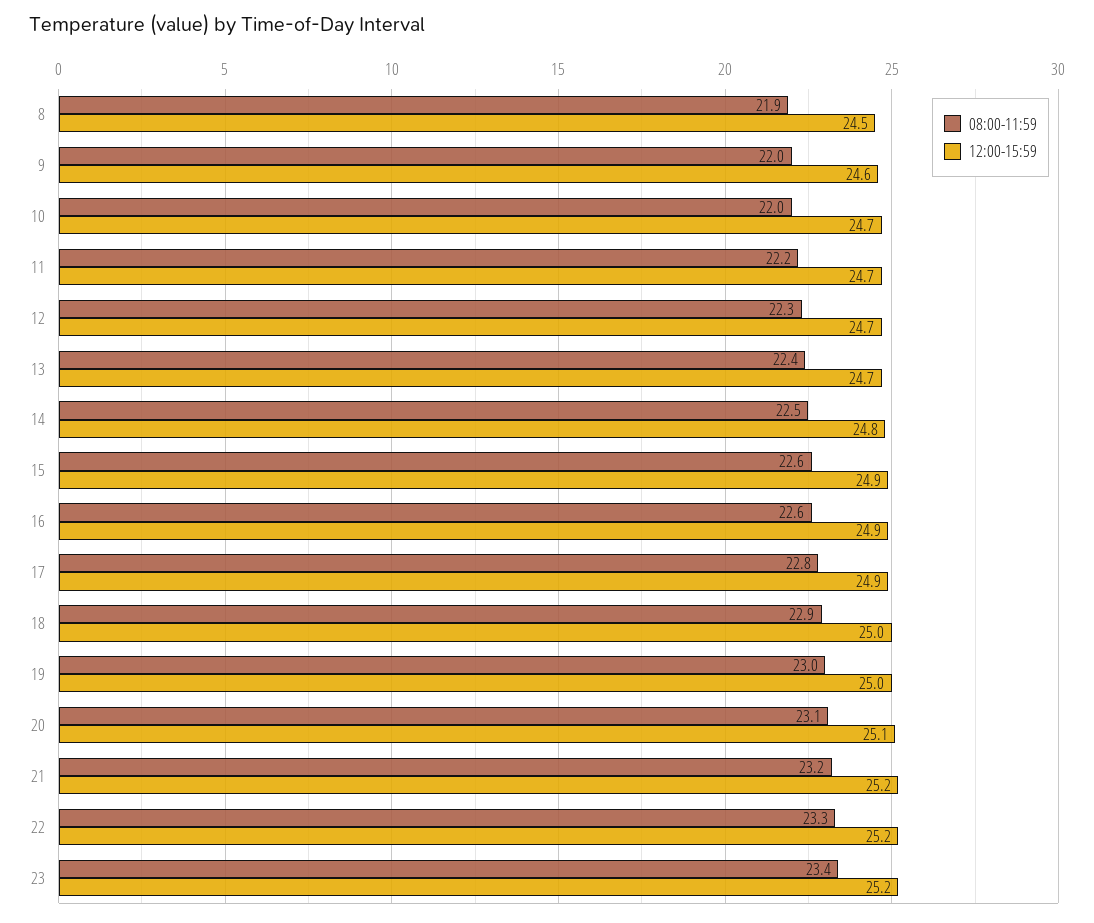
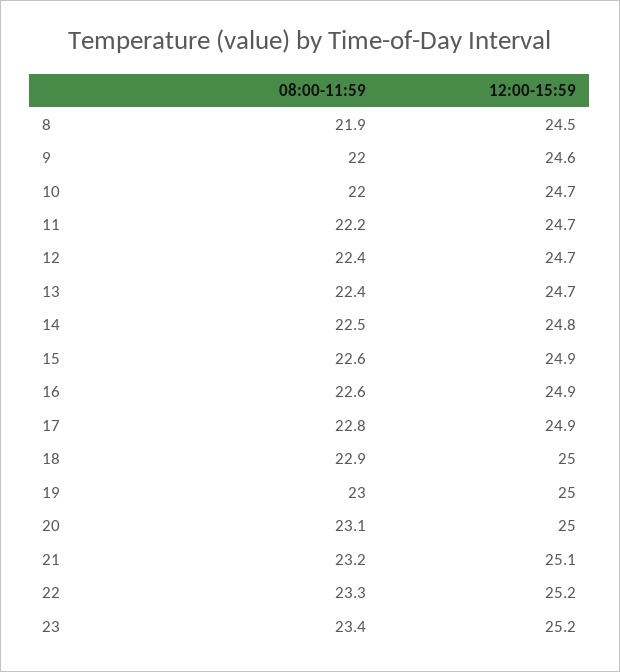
  {
    "08:00-11:59": {
      "8": 21.9,
      "9": 22,
      "10": 22,
      "11": 22.2,
-     "12": 22.3,
+     "12": 22.4,
      "13": 22.4,
      "14": 22.5,
      "15": 22.6,
      "16": 22.6,
      "17": 22.8,
      "18": 22.9,
      "19": 23,
      "20": 23.1,
      "21": 23.2,
      "22": 23.3,
      "23": 23.4
    },
    "12:00-15:59": {
      "8": 24.5,
      "9": 24.6,
      "10": 24.7,
      "11": 24.7,
      "12": 24.7,
      "13": 24.7,
      "14": 24.8,
      "15": 24.9,
      "16": 24.9,
      "17": 24.9,
      "18": 25,
      "19": 25,
-     "20": 25.1,
+     "20": 25,
-     "21": 25.2,
+     "21": 25.1,
      "22": 25.2,
      "23": 25.2
    }
  }

